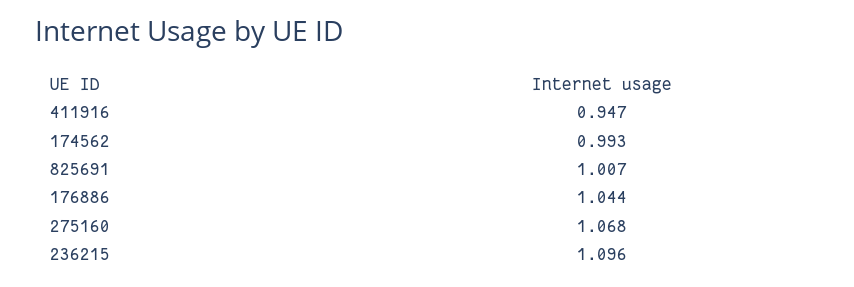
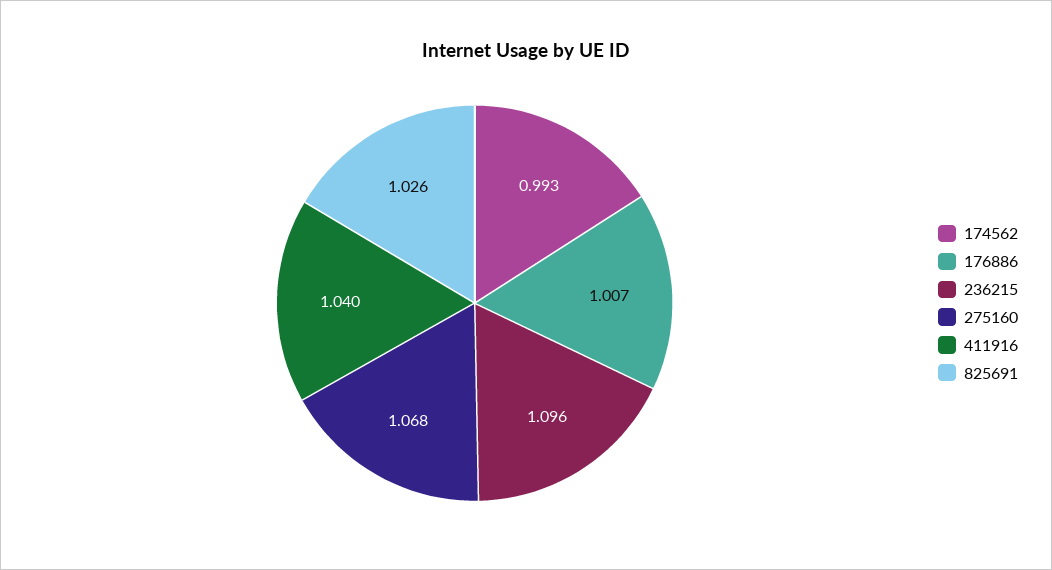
  {
-   "411916": 0.947,
+   "411916": 1.04,
    "174562": 0.993,
-   "825691": 1.007,
+   "825691": 1.026,
-   "176886": 1.044,
+   "176886": 1.007,
    "275160": 1.068,
    "236215": 1.096
  }

